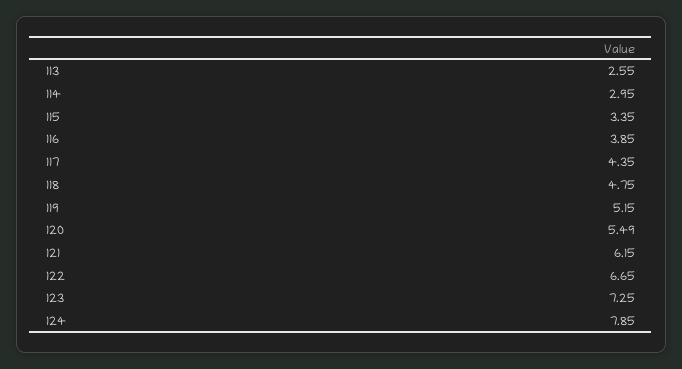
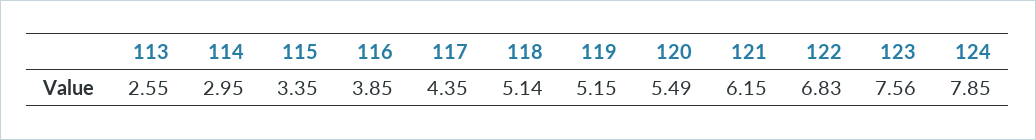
  {
    "113": 2.55,
    "114": 2.95,
    "115": 3.35,
    "116": 3.85,
    "117": 4.35,
-   "118": 4.75,
+   "118": 5.14,
    "119": 5.15,
    "120": 5.49,
    "121": 6.15,
-   "122": 6.65,
+   "122": 6.83,
-   "123": 7.25,
+   "123": 7.56,
    "124": 7.85
  }

